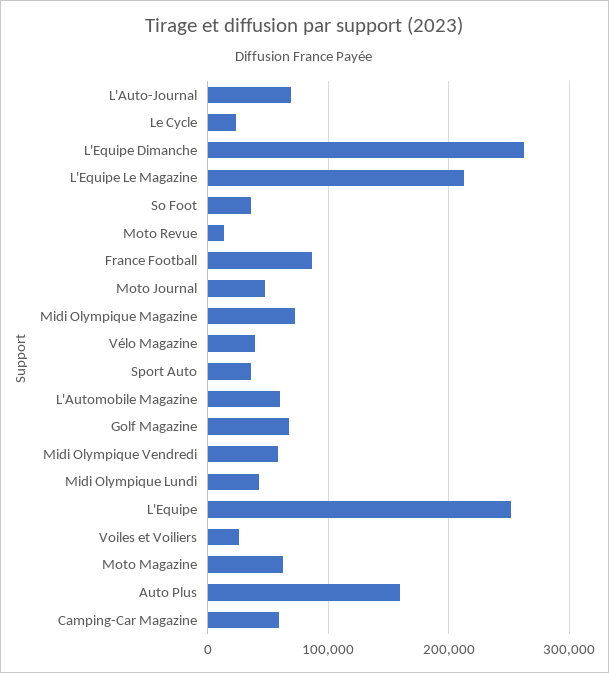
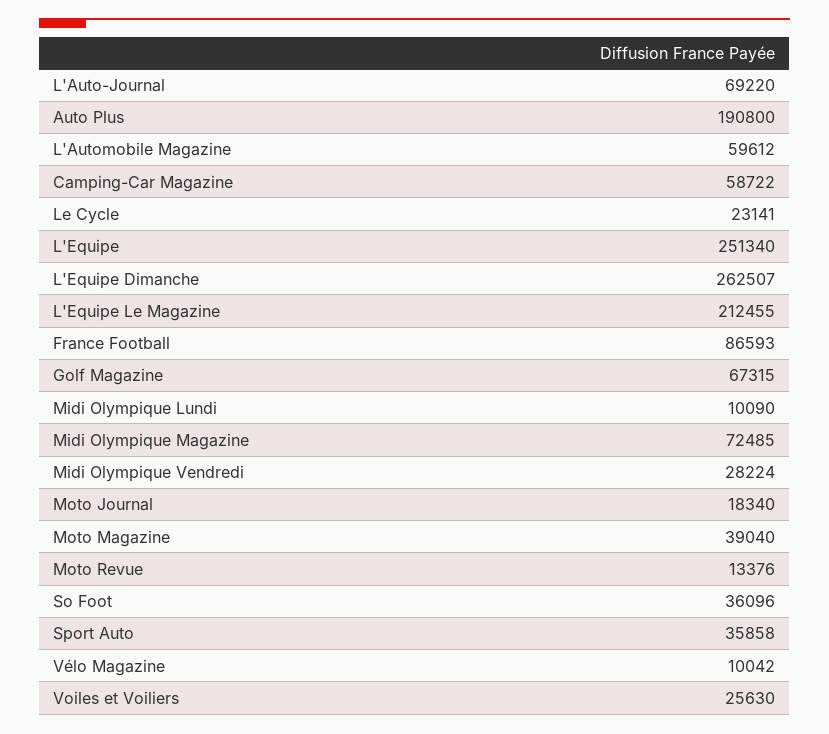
  {
    "L'Auto-Journal": 69220,
    "Le Cycle": 23141,
    "L'Equipe Dimanche": 262507,
    "L'Equipe Le Magazine": 212455,
    "So Foot": 36096,
    "Moto Revue": 13376,
    "France Football": 86593,
-   "Moto Journal": 50000,
+   "Moto Journal": 18340,
    "Midi Olympique Magazine": 72485,
-   "Vélo Magazine": 40000,
+   "Vélo Magazine": 10042,
    "Sport Auto": 35858,
    "L'Automobile Magazine": 59612,
    "Golf Magazine": 67315,
-   "Midi Olympique Vendredi": 60000,
+   "Midi Olympique Vendredi": 28224,
-   "Midi Olympique Lundi": 40000,
+   "Midi Olympique Lundi": 10090,
    "L'Equipe": 251340,
    "Voiles et Voiliers": 25630,
-   "Moto Magazine": 60000,
+   "Moto Magazine": 39040,
-   "Auto Plus": 160000,
+   "Auto Plus": 190800,
    "Camping-Car Magazine": 58722
  }

